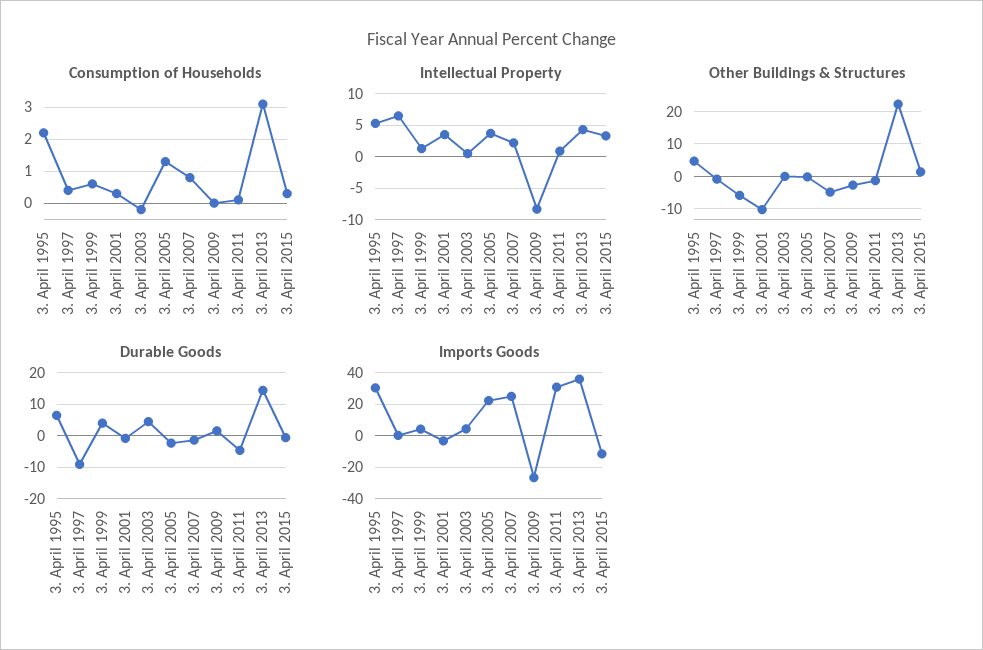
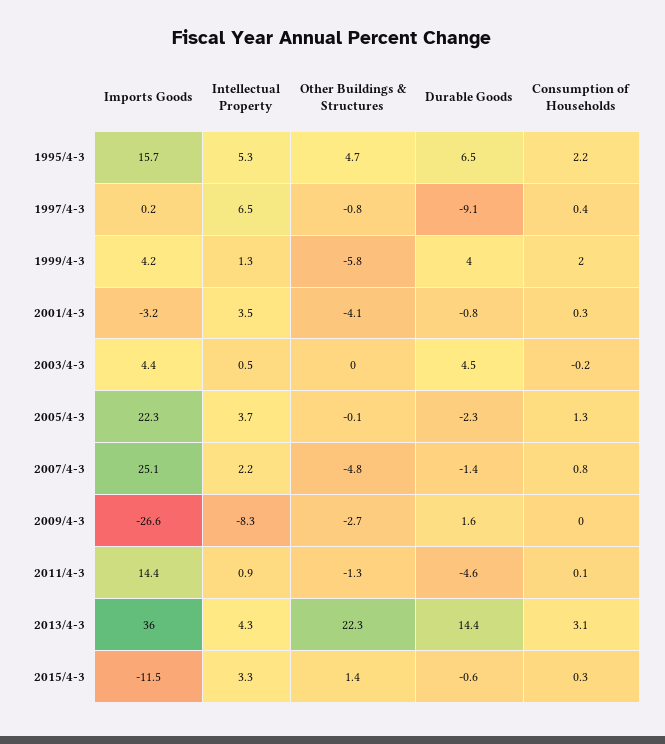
  {
    "Consumption of Households": {
      "3. April 1995": 2.2,
      "3. April 1997": 0.4,
-     "3. April 1999": 0.5,
+     "3. April 1999": 2,
      "3. April 2001": 0.3,
      "3. April 2003": -0.2,
      "3. April 2005": 1.3,
      "3. April 2007": 0.8,
      "3. April 2009": 0,
      "3. April 2011": 0.1,
      "3. April 2013": 3.1,
      "3. April 2015": 0.3
    },
    "Intellectual Property": {
      "3. April 1995": 5.3,
      "3. April 1997": 6.5,
      "3. April 1999": 1.3,
      "3. April 2001": 3.5,
      "3. April 2003": 0.5,
      "3. April 2005": 3.7,
      "3. April 2007": 2.2,
      "3. April 2009": -8.3,
      "3. April 2011": 0.9,
      "3. April 2013": 4.3,
      "3. April 2015": 3.3
    },
    "Other Buildings & Structures": {
      "3. April 1995": 4.7,
      "3. April 1997": -0.8,
      "3. April 1999": -5.8,
-     "3. April 2001": -10,
+     "3. April 2001": -4.1,
      "3. April 2003": 0,
      "3. April 2005": -0.1,
      "3. April 2007": -4.8,
      "3. April 2009": -2.7,
      "3. April 2011": -1.3,
      "3. April 2013": 22.3,
      "3. April 2015": 1.4
    },
    "Durable Goods": {
      "3. April 1995": 6.5,
      "3. April 1997": -9.1,
      "3. April 1999": 4,
      "3. April 2001": -0.8,
      "3. April 2003": 4.5,
      "3. April 2005": -2.3,
      "3. April 2007": -1.4,
      "3. April 2009": 1.6,
      "3. April 2011": -4.6,
      "3. April 2013": 14.4,
      "3. April 2015": -0.6
    },
    "Imports Goods": {
-     "3. April 1995": 30,
+     "3. April 1995": 15.7,
      "3. April 1997": 0.2,
      "3. April 1999": 4.2,
      "3. April 2001": -3.2,
      "3. April 2003": 4.4,
      "3. April 2005": 22.3,
      "3. April 2007": 25.1,
      "3. April 2009": -26.6,
-     "3. April 2011": 30,
+     "3. April 2011": 14.4,
      "3. April 2013": 36,
      "3. April 2015": -11.5
    }
  }

